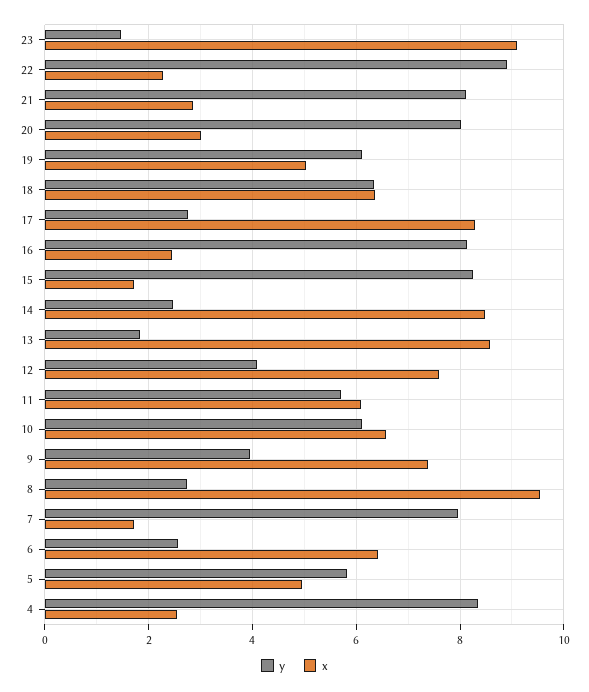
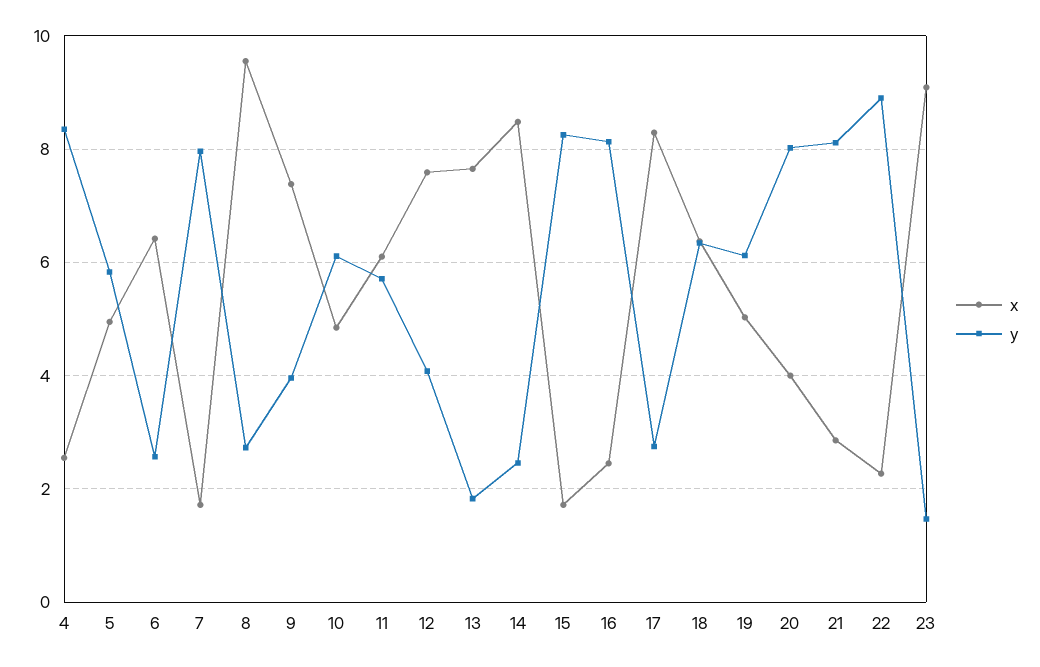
  {
    "y": {
      "23": 1.4,
      "22": 9,
      "21": 8.2,
      "20": 8,
      "19": 6.2,
      "18": 6.4,
      "17": 2.8,
      "16": 8.2,
      "15": 8.2,
      "14": 2.4,
      "13": 1.8,
      "12": 4,
      "11": 5.8,
      "10": 6.2,
      "9": 4,
      "8": 2.8,
      "7": 8,
      "6": 2.6,
      "5": 5.8,
      "4": 8.4
    },
    "x": {
      "23": 9,
      "22": 2.2,
      "21": 2.8,
-     "20": 3,
+     "20": 4,
      "19": 5,
      "18": 6.4,
      "17": 8.2,
      "16": 2.4,
      "15": 1.8,
      "14": 8.4,
-     "13": 8.6,
+     "13": 7.6,
      "12": 7.6,
      "11": 6.2,
-     "10": 6.6,
+     "10": 4.8,
      "9": 7.4,
      "8": 9.6,
      "7": 1.8,
      "6": 6.4,
      "5": 5,
      "4": 2.6
    }
  }

